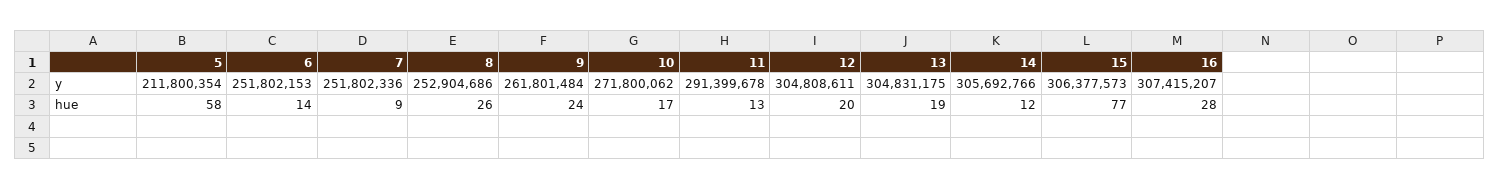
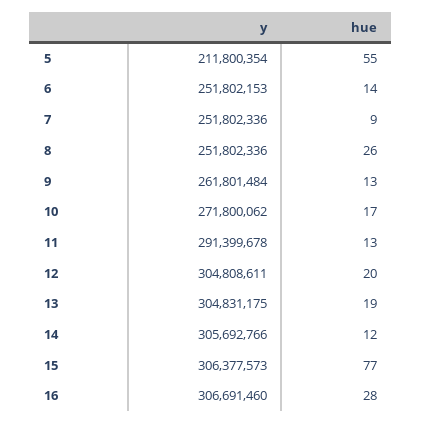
  {
    "5": {
      "y": 211800354,
-     "hue": 58
+     "hue": 55
    },
    "6": {
      "y": 251802153,
      "hue": 14
    },
    "7": {
      "y": 251802336,
      "hue": 9
    },
    "8": {
-     "y": 252904686,
+     "y": 251802336,
      "hue": 26
    },
    "9": {
      "y": 261801484,
-     "hue": 24
+     "hue": 13
    },
    "10": {
      "y": 271800062,
      "hue": 17
    },
    "11": {
      "y": 291399678,
      "hue": 13
    },
    "12": {
      "y": 304808611,
      "hue": 20
    },
    "13": {
      "y": 304831175,
      "hue": 19
    },
    "14": {
      "y": 305692766,
      "hue": 12
    },
    "15": {
      "y": 306377573,
      "hue": 77
    },
    "16": {
-     "y": 307415207,
+     "y": 306691460,
      "hue": 28
    }
  }

